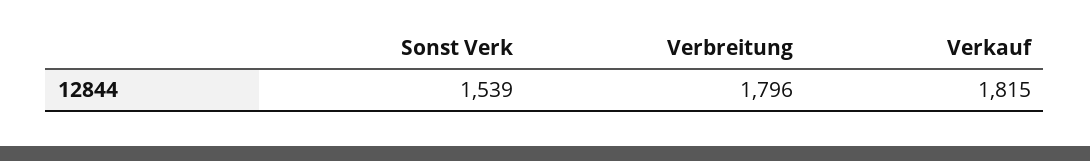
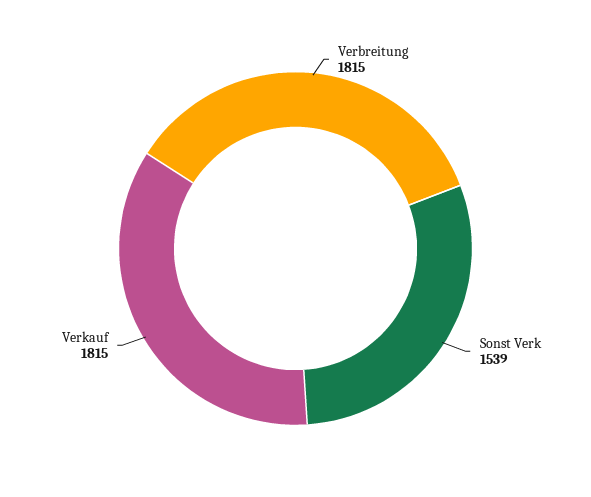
  {
    "Sonst Verk": 1539,
-   "Verbreitung": 1796,
+   "Verbreitung": 1815,
    "Verkauf": 1815
  }

